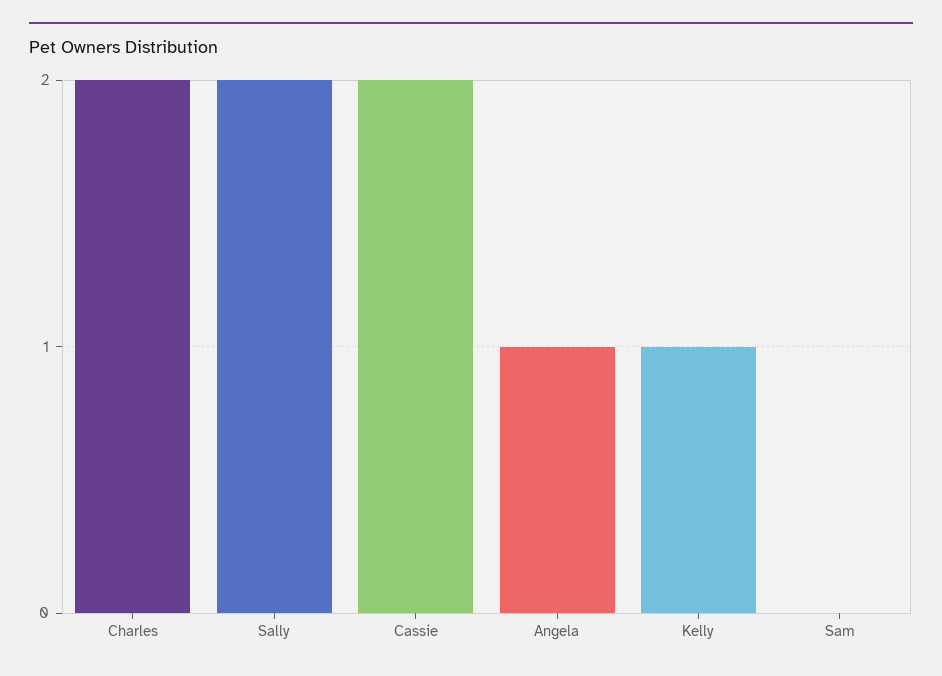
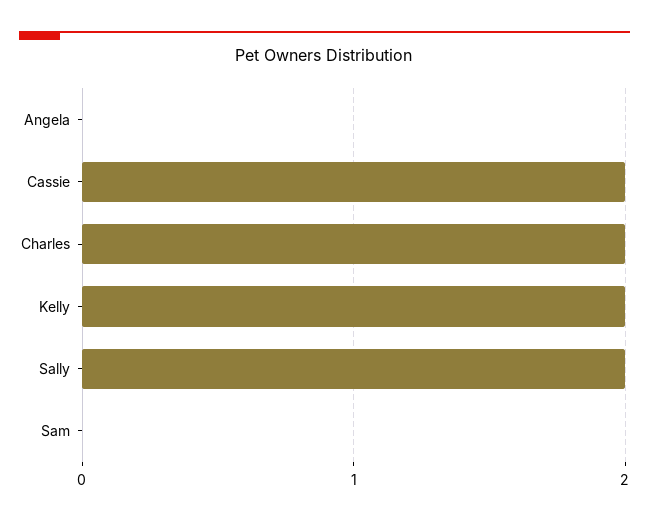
  {
    "Charles": 2,
    "Sally": 2,
    "Cassie": 2,
-   "Angela": 1,
+   "Angela": 0,
-   "Kelly": 1,
+   "Kelly": 2,
    "Sam": 0
  }

